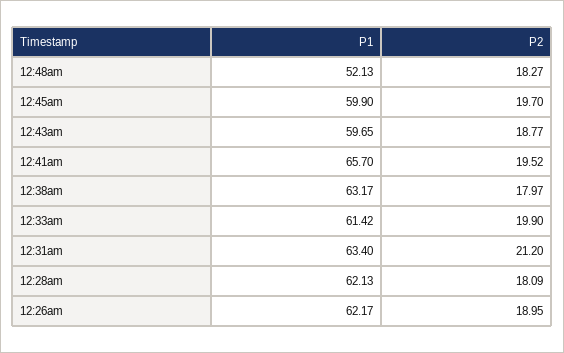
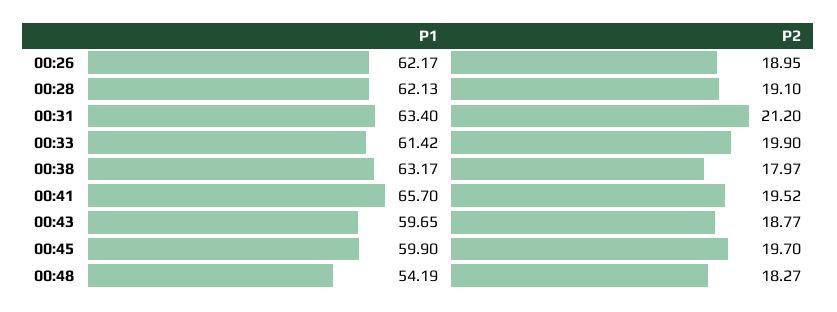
  {
    "P1": {
-     "12:48am": 52.13,
+     "12:48am": 54.19,
      "12:45am": 59.9,
      "12:43am": 59.65,
      "12:41am": 65.7,
      "12:38am": 63.17,
      "12:33am": 61.42,
      "12:31am": 63.4,
      "12:28am": 62.13,
      "12:26am": 62.17
    },
    "P2": {
      "12:48am": 18.27,
      "12:45am": 19.7,
      "12:43am": 18.77,
      "12:41am": 19.52,
      "12:38am": 17.97,
      "12:33am": 19.9,
      "12:31am": 21.2,
-     "12:28am": 18.09,
+     "12:28am": 19.1,
      "12:26am": 18.95
    }
  }

